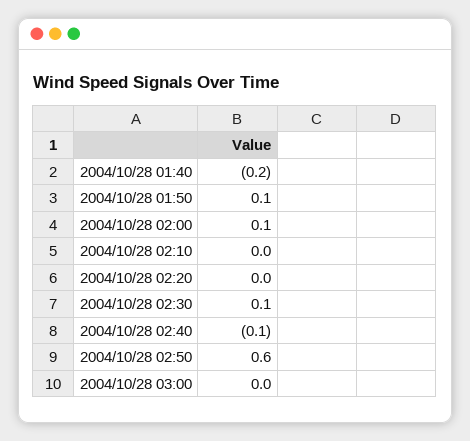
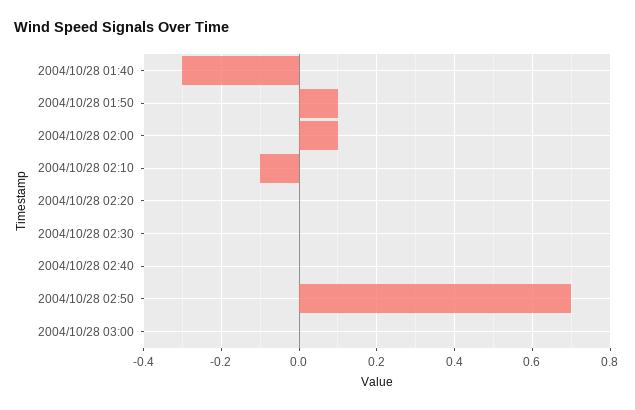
  {
-   "2004/10/28 01:40": -0.2,
+   "2004/10/28 01:40": -0.3,
    "2004/10/28 01:50": 0.1,
    "2004/10/28 02:00": 0.1,
-   "2004/10/28 02:10": 0,
+   "2004/10/28 02:10": -0.1,
    "2004/10/28 02:20": 0,
-   "2004/10/28 02:30": 0.1,
+   "2004/10/28 02:30": 0,
-   "2004/10/28 02:40": -0.1,
+   "2004/10/28 02:40": 0,
-   "2004/10/28 02:50": 0.6,
+   "2004/10/28 02:50": 0.7,
    "2004/10/28 03:00": 0
  }

